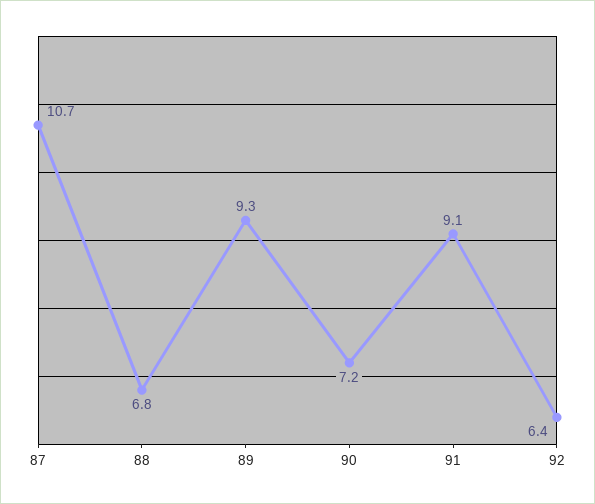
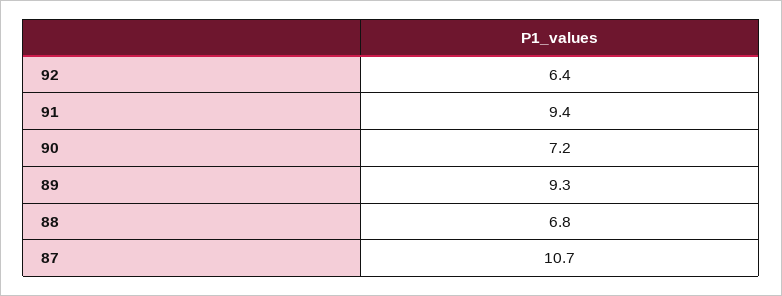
  {
    "87": 10.7,
    "88": 6.8,
    "89": 9.3,
    "90": 7.2,
-   "91": 9.1,
+   "91": 9.4,
    "92": 6.4
  }

